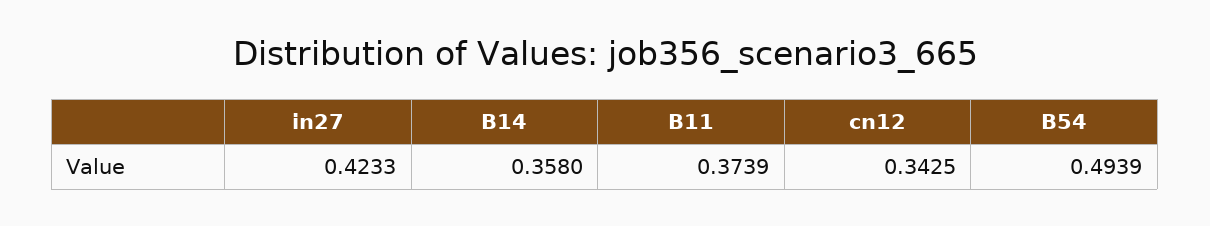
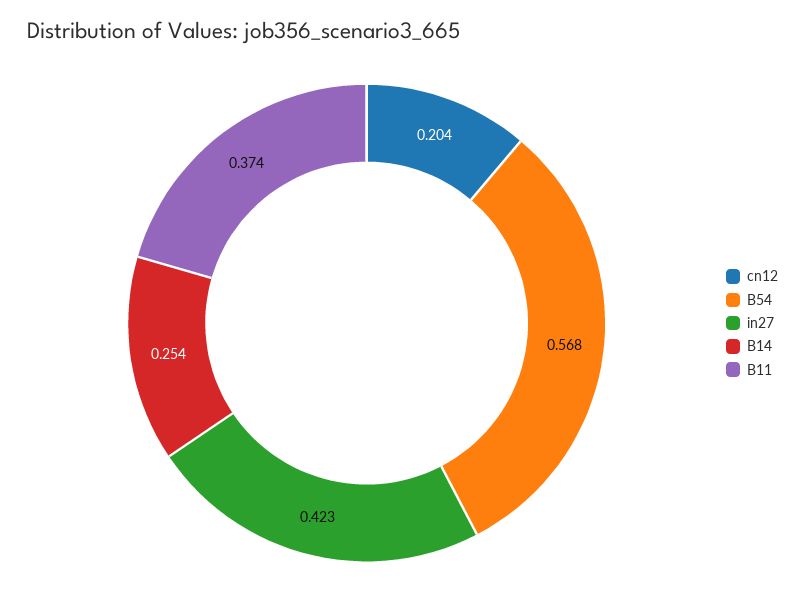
  {
    "in27": 0.4233,
-   "B14": 0.358,
+   "B14": 0.254,
    "B11": 0.3739,
-   "cn12": 0.3425,
+   "cn12": 0.204,
-   "B54": 0.4939
+   "B54": 0.568
  }

